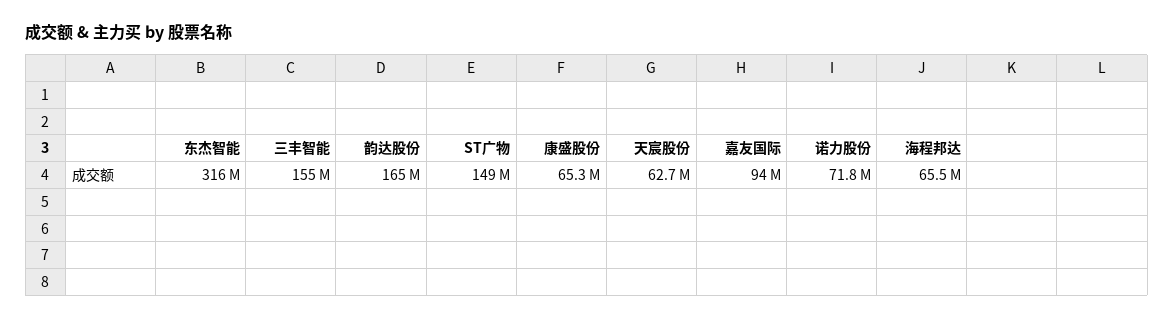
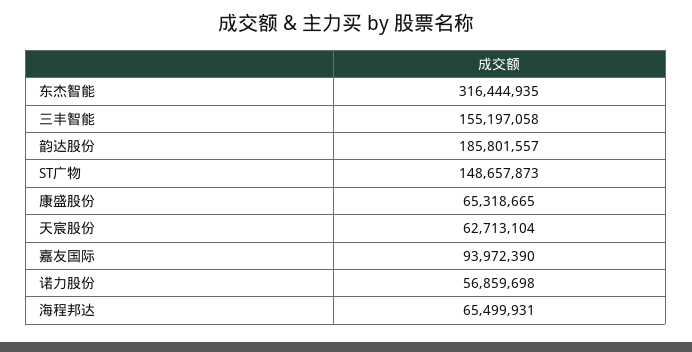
  {
    "东杰智能": 316444935,
    "三丰智能": 155197058,
-   "韵达股份": 165000000,
+   "韵达股份": 185801557,
    "ST广物": 148657873,
    "康盛股份": 65318665,
    "天宸股份": 62713104,
    "嘉友国际": 93972390,
-   "诺力股份": 71800000,
+   "诺力股份": 56859698,
    "海程邦达": 65499931
  }

